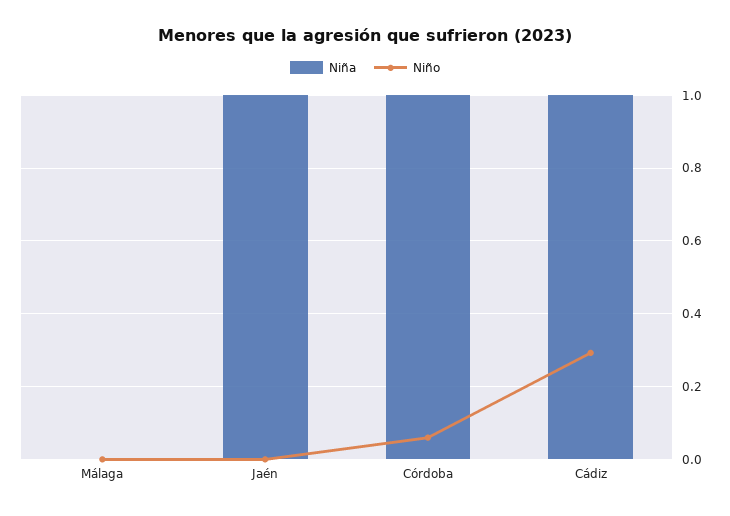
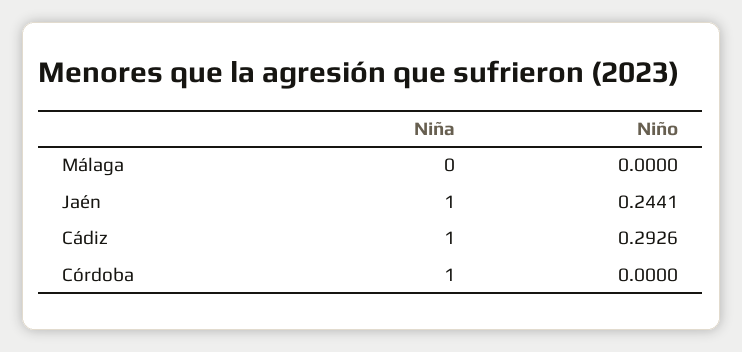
  {
    "Niña": {
      "Málaga": 0,
      "Jaén": 1,
      "Córdoba": 1,
      "Cádiz": 1
    },
    "Niño": {
      "Málaga": 0,
-     "Jaén": 0,
+     "Jaén": 0.2441,
-     "Córdoba": 0.06,
+     "Córdoba": 0,
      "Cádiz": 0.2926
    }
  }

